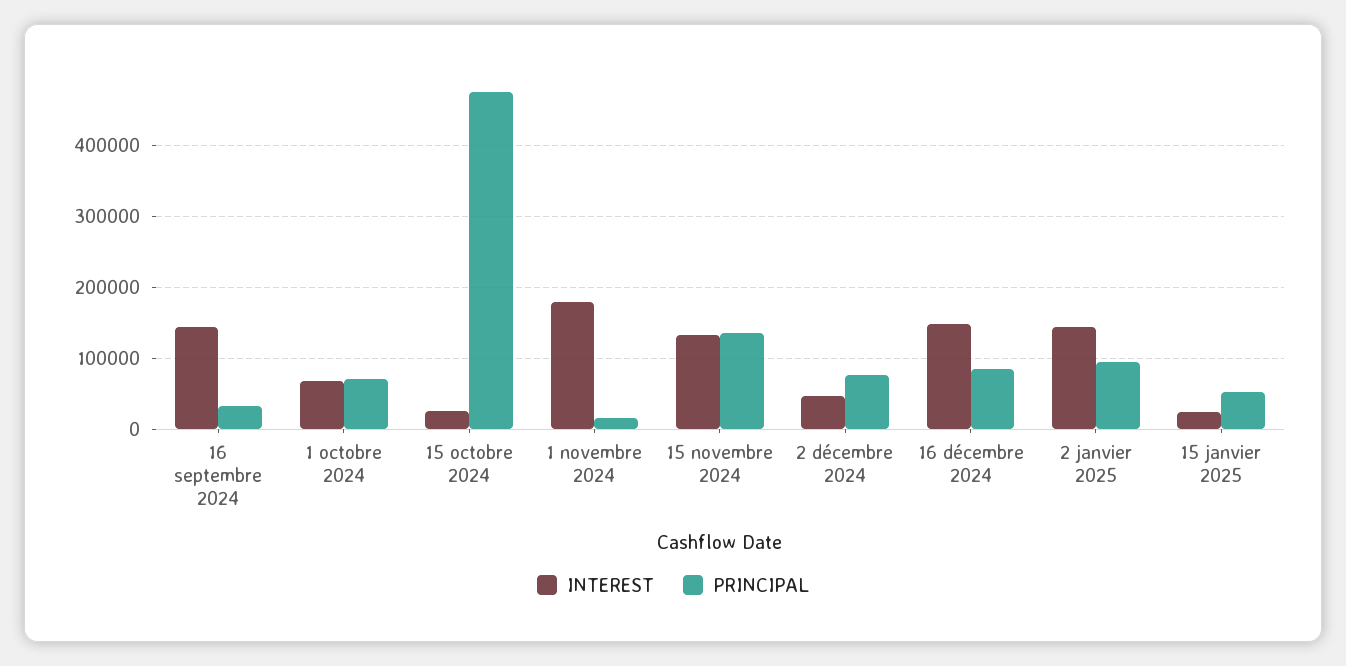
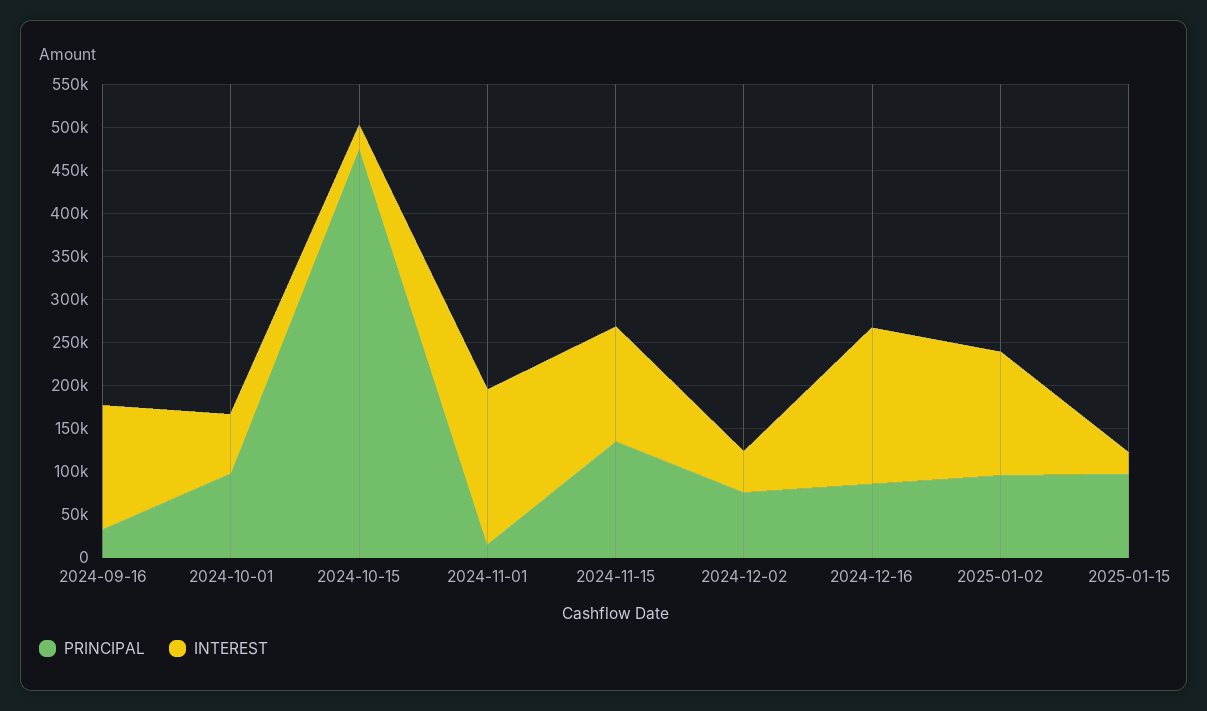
  {
    "INTEREST": {
      "16 septembre 2024": 140000,
      "1 octobre 2024": 70000,
      "15 octobre 2024": 30000,
      "1 novembre 2024": 180000,
      "15 novembre 2024": 130000,
      "2 décembre 2024": 50000,
-     "16 décembre 2024": 150000,
+     "16 décembre 2024": 180000,
      "2 janvier 2025": 140000,
      "15 janvier 2025": 20000
    },
    "PRINCIPAL": {
      "16 septembre 2024": 30000,
-     "1 octobre 2024": 70000,
+     "1 octobre 2024": 100000,
      "15 octobre 2024": 480000,
      "1 novembre 2024": 20000,
      "15 novembre 2024": 130000,
      "2 décembre 2024": 80000,
      "16 décembre 2024": 90000,
      "2 janvier 2025": 100000,
-     "15 janvier 2025": 50000
+     "15 janvier 2025": 100000
    }
  }

